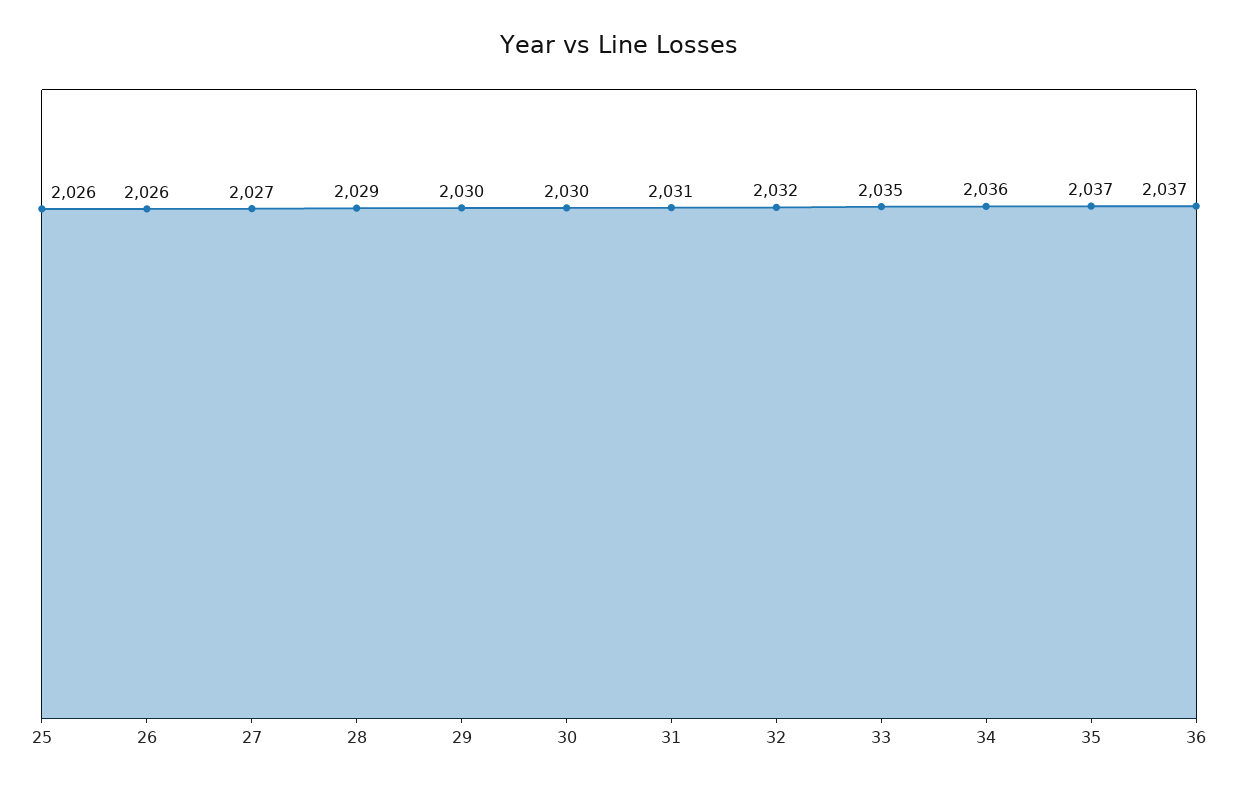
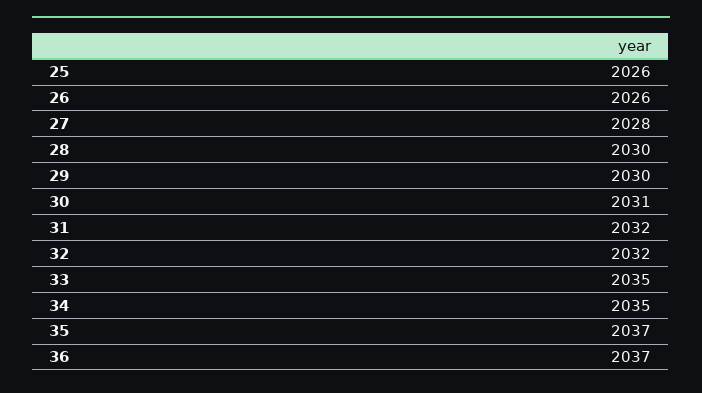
  {
    "25": 2026,
    "26": 2026,
-   "27": 2027,
+   "27": 2028,
-   "28": 2029,
+   "28": 2030,
    "29": 2030,
-   "30": 2030,
+   "30": 2031,
-   "31": 2031,
+   "31": 2032,
    "32": 2032,
    "33": 2035,
-   "34": 2036,
+   "34": 2035,
    "35": 2037,
    "36": 2037
  }

